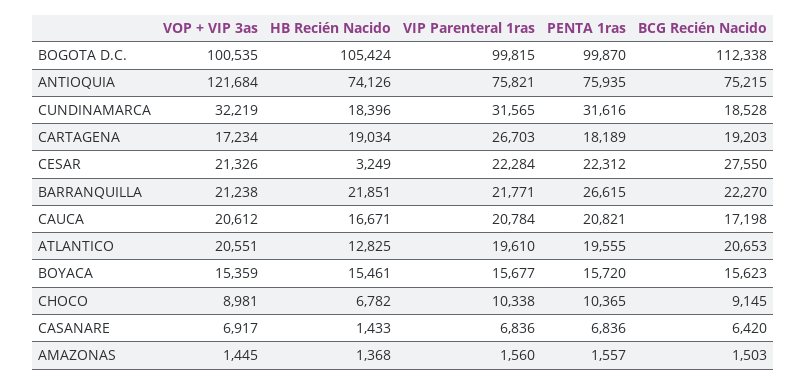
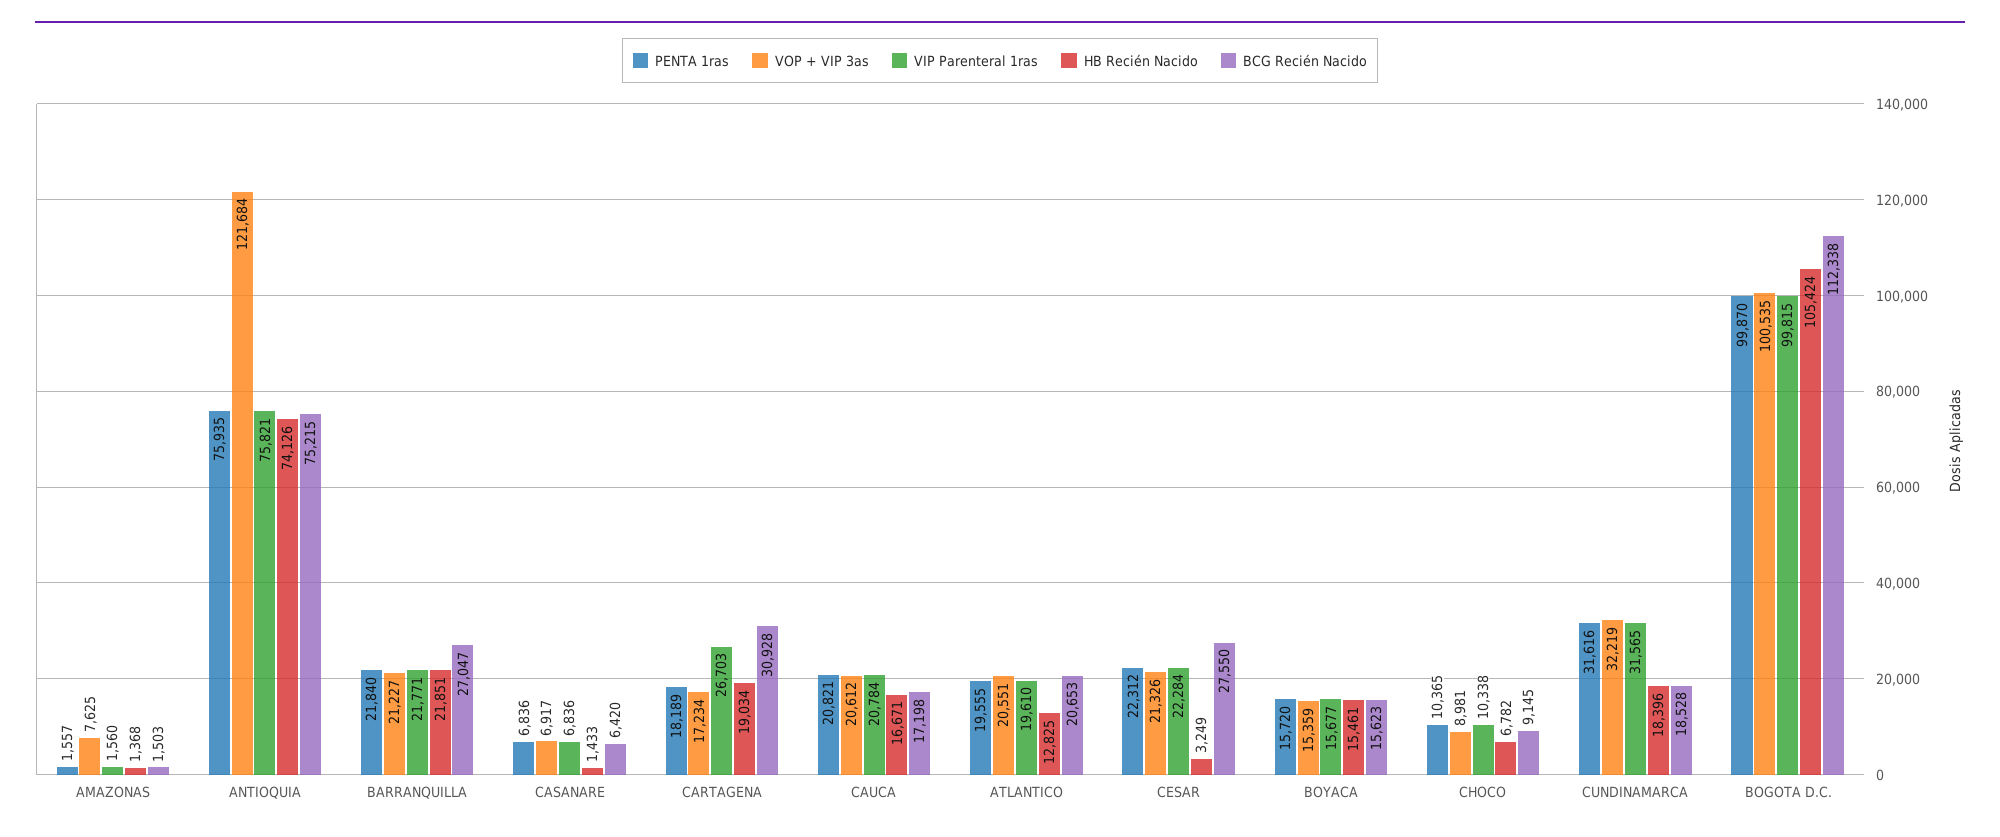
  {
    "VOP + VIP 3as": {
      "BOGOTA D.C.": 100535,
      "ANTIOQUIA": 121684,
      "CUNDINAMARCA": 32219,
      "CARTAGENA": 17234,
      "CESAR": 21326,
-     "BARRANQUILLA": 21238,
+     "BARRANQUILLA": 21227,
      "CAUCA": 20612,
      "ATLANTICO": 20551,
      "BOYACA": 15359,
      "CHOCO": 8981,
      "CASANARE": 6917,
-     "AMAZONAS": 1445
+     "AMAZONAS": 7625
    },
    "HB Recién Nacido": {
      "BOGOTA D.C.": 105424,
      "ANTIOQUIA": 74126,
      "CUNDINAMARCA": 18396,
      "CARTAGENA": 19034,
      "CESAR": 3249,
      "BARRANQUILLA": 21851,
      "CAUCA": 16671,
      "ATLANTICO": 12825,
      "BOYACA": 15461,
      "CHOCO": 6782,
      "CASANARE": 1433,
      "AMAZONAS": 1368
    },
    "VIP Parenteral 1ras": {
      "BOGOTA D.C.": 99815,
      "ANTIOQUIA": 75821,
      "CUNDINAMARCA": 31565,
      "CARTAGENA": 26703,
      "CESAR": 22284,
      "BARRANQUILLA": 21771,
      "CAUCA": 20784,
      "ATLANTICO": 19610,
      "BOYACA": 15677,
      "CHOCO": 10338,
      "CASANARE": 6836,
      "AMAZONAS": 1560
    },
    "PENTA 1ras": {
      "BOGOTA D.C.": 99870,
      "ANTIOQUIA": 75935,
      "CUNDINAMARCA": 31616,
      "CARTAGENA": 18189,
      "CESAR": 22312,
-     "BARRANQUILLA": 26615,
+     "BARRANQUILLA": 21840,
      "CAUCA": 20821,
      "ATLANTICO": 19555,
      "BOYACA": 15720,
      "CHOCO": 10365,
      "CASANARE": 6836,
      "AMAZONAS": 1557
    },
    "BCG Recién Nacido": {
      "BOGOTA D.C.": 112338,
      "ANTIOQUIA": 75215,
      "CUNDINAMARCA": 18528,
-     "CARTAGENA": 19203,
+     "CARTAGENA": 30928,
      "CESAR": 27550,
-     "BARRANQUILLA": 22270,
+     "BARRANQUILLA": 27047,
      "CAUCA": 17198,
      "ATLANTICO": 20653,
      "BOYACA": 15623,
      "CHOCO": 9145,
      "CASANARE": 6420,
      "AMAZONAS": 1503
    }
  }

